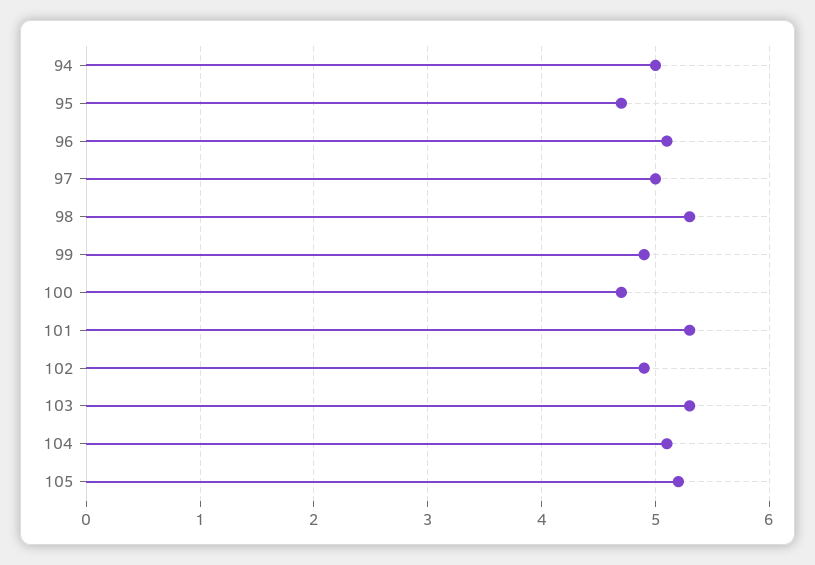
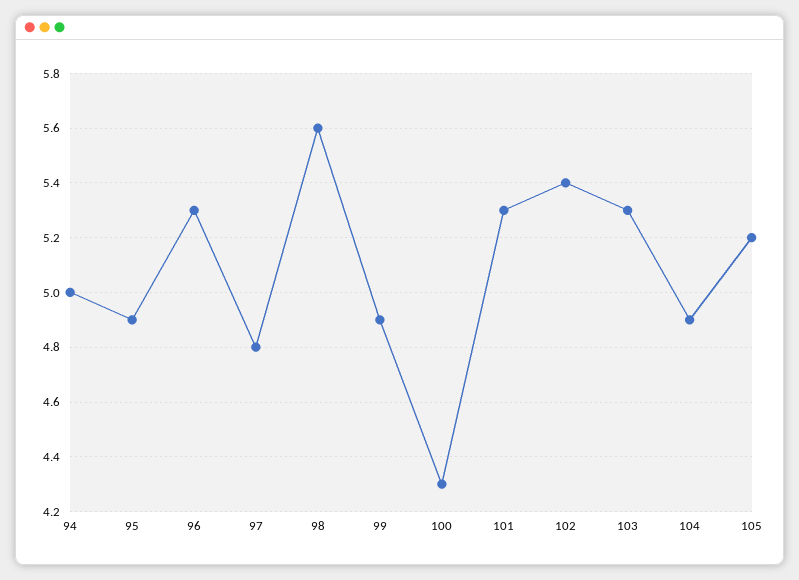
  {
    "94": 5,
-   "95": 4.7,
+   "95": 4.9,
-   "96": 5.1,
+   "96": 5.3,
-   "97": 5,
+   "97": 4.8,
-   "98": 5.3,
+   "98": 5.6,
    "99": 4.9,
-   "100": 4.7,
+   "100": 4.3,
    "101": 5.3,
-   "102": 4.9,
+   "102": 5.4,
    "103": 5.3,
-   "104": 5.1,
+   "104": 4.9,
    "105": 5.2
  }

